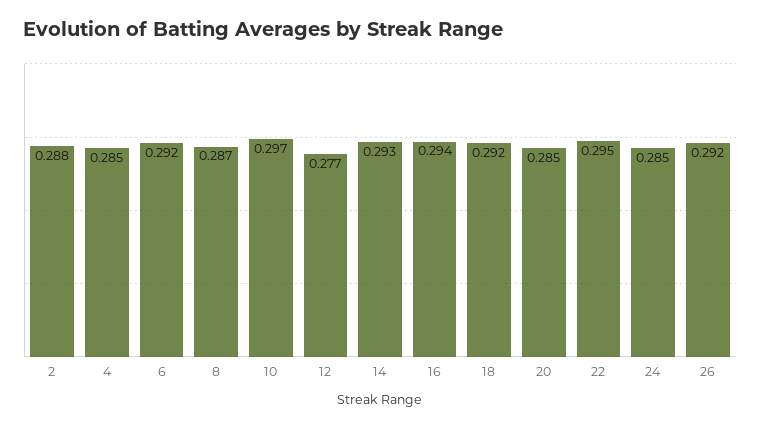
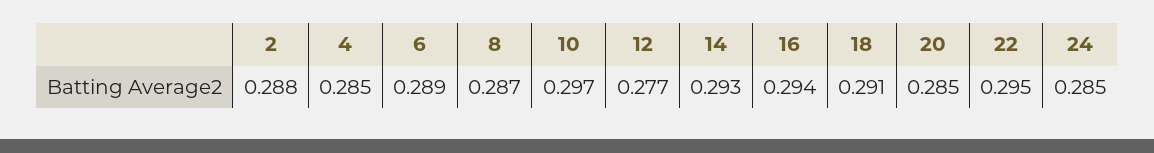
  {
    "2": 0.288,
    "4": 0.285,
-   "6": 0.292,
+   "6": 0.289,
    "8": 0.287,
    "10": 0.297,
    "12": 0.277,
    "14": 0.293,
    "16": 0.294,
-   "18": 0.292,
+   "18": 0.291,
    "20": 0.285,
    "22": 0.295,
-   "24": 0.285,
+   "24": 0.285
-   "26": 0.292
  }

